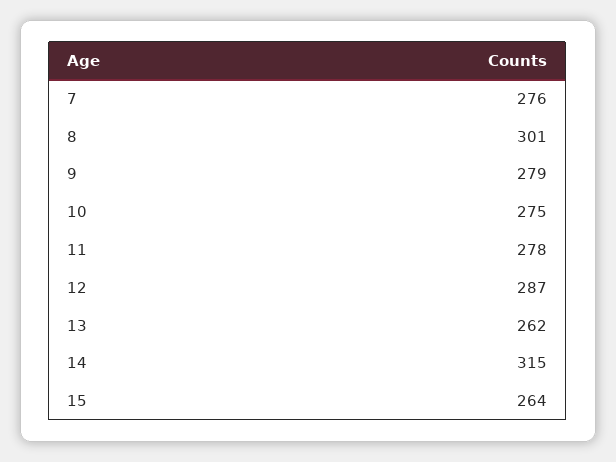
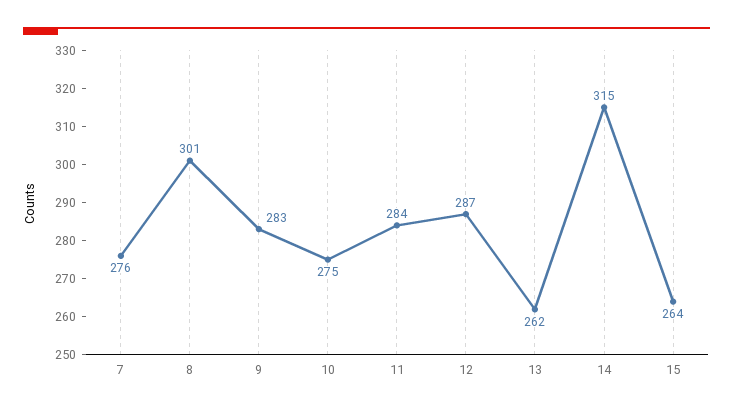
  {
    "7": 276,
    "8": 301,
-   "9": 279,
+   "9": 283,
    "10": 275,
-   "11": 278,
+   "11": 284,
    "12": 287,
    "13": 262,
    "14": 315,
    "15": 264
  }

